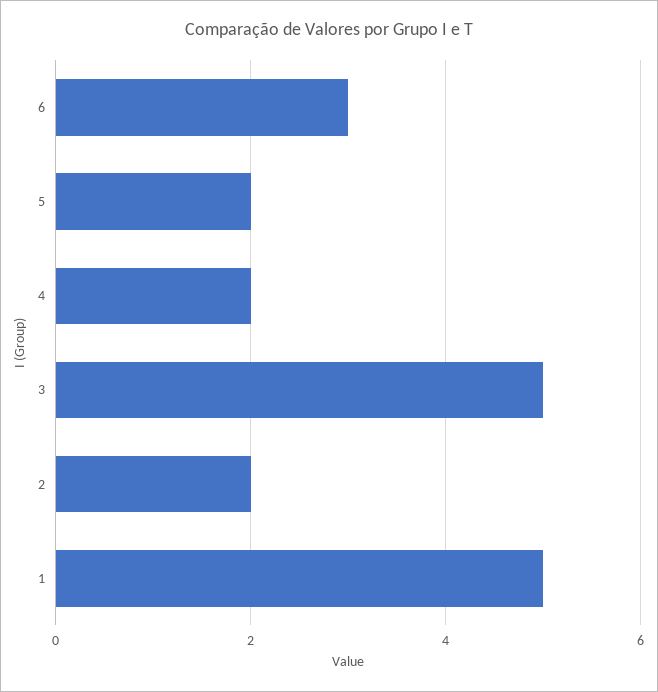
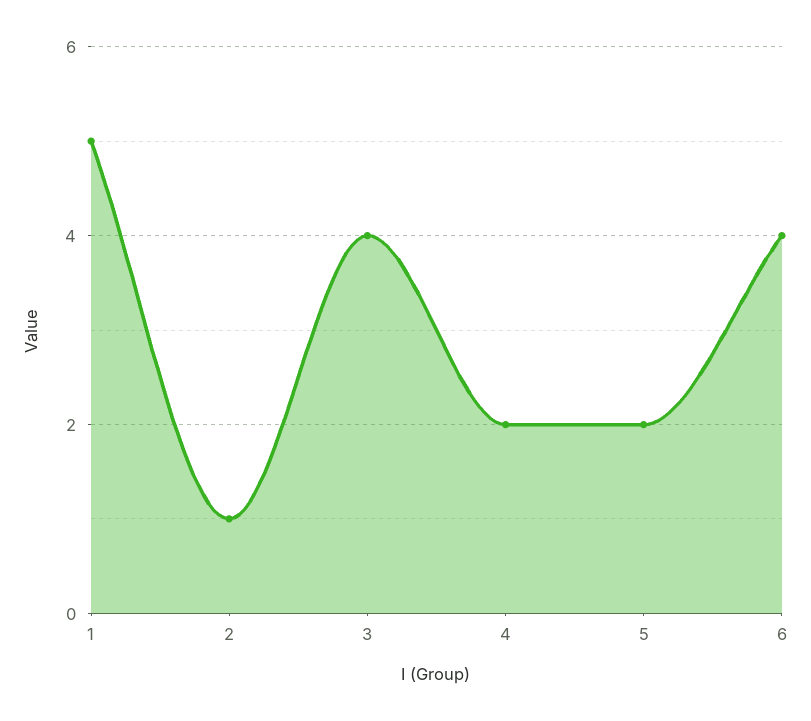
  {
-   "6": 3,
+   "6": 4,
    "5": 2,
    "4": 2,
-   "3": 5,
+   "3": 4,
-   "2": 2,
+   "2": 1,
    "1": 5
  }

